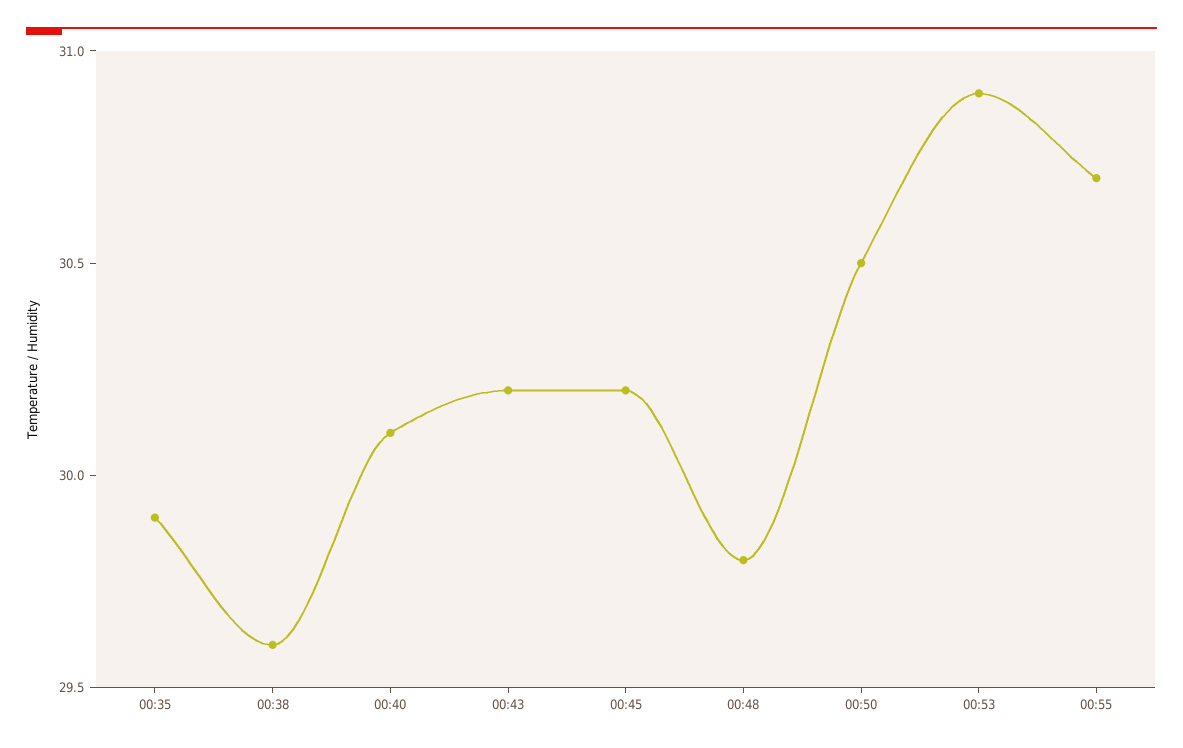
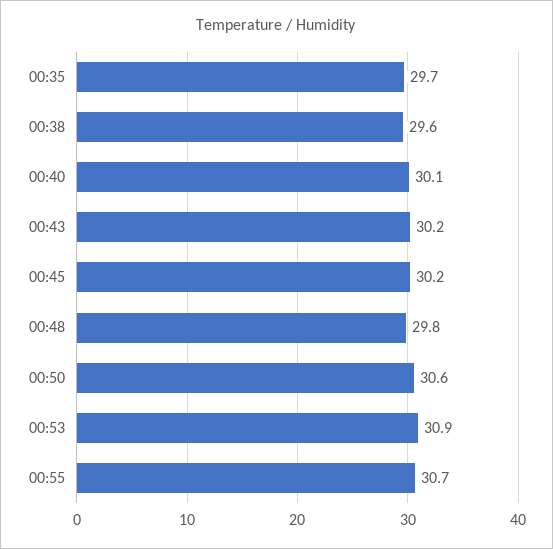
  {
-   "00:35": 29.9,
+   "00:35": 29.7,
    "00:38": 29.6,
    "00:40": 30.1,
    "00:43": 30.2,
    "00:45": 30.2,
    "00:48": 29.8,
-   "00:50": 30.5,
+   "00:50": 30.6,
    "00:53": 30.9,
    "00:55": 30.7
  }

